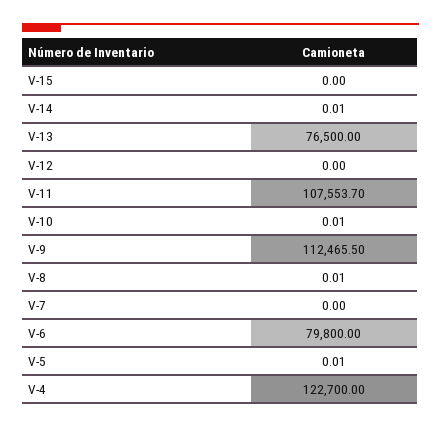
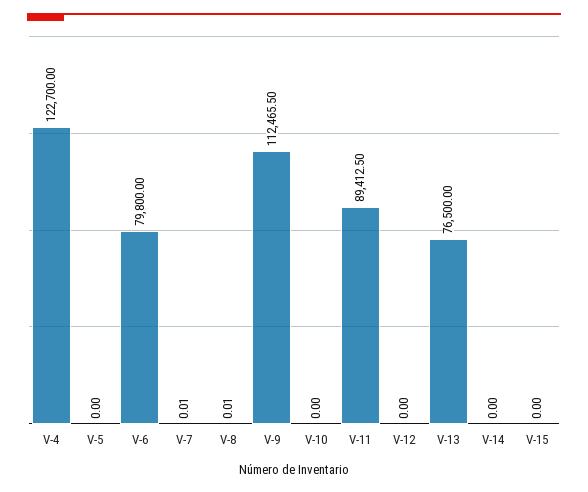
  {
    "V-15": 0,
-   "V-14": 0.01,
+   "V-14": 0,
    "V-13": 76500,
    "V-12": 0,
-   "V-11": 107553.7,
+   "V-11": 89412.5,
-   "V-10": 0.01,
+   "V-10": 0,
    "V-9": 112465.5,
    "V-8": 0.01,
-   "V-7": 0,
+   "V-7": 0.01,
    "V-6": 79800,
-   "V-5": 0.01,
+   "V-5": 0,
    "V-4": 122700
  }

